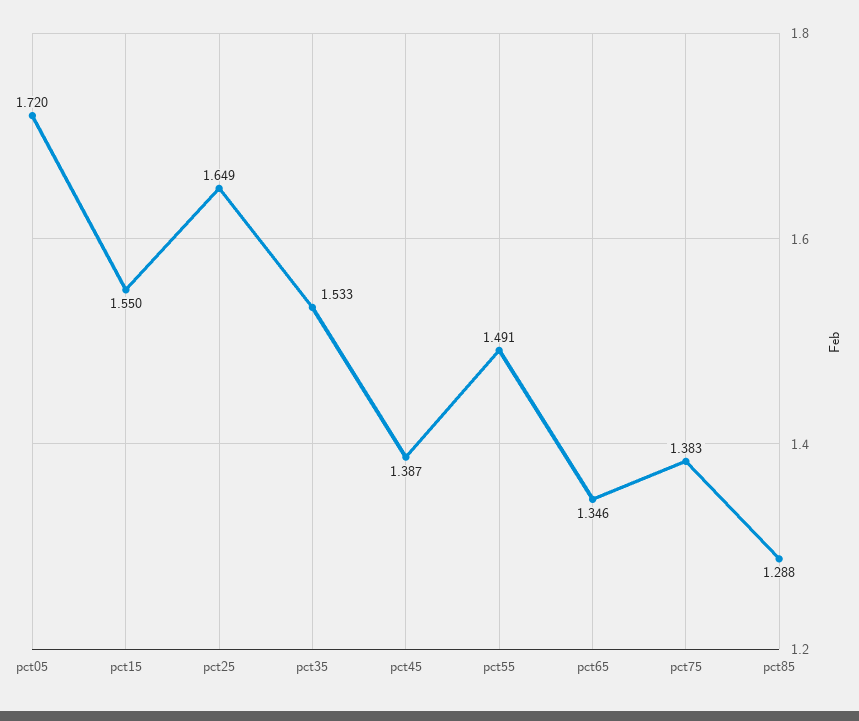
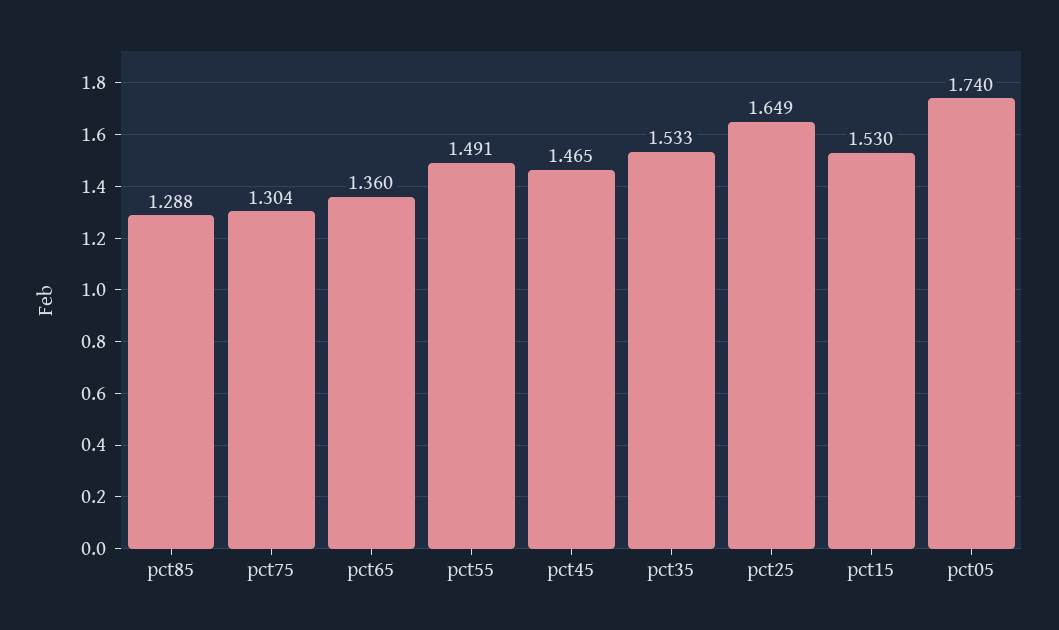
  {
-   "pct05": 1.72,
+   "pct05": 1.74,
-   "pct15": 1.55,
+   "pct15": 1.53,
    "pct25": 1.649,
    "pct35": 1.533,
-   "pct45": 1.387,
+   "pct45": 1.465,
    "pct55": 1.491,
-   "pct65": 1.346,
+   "pct65": 1.36,
-   "pct75": 1.383,
+   "pct75": 1.304,
    "pct85": 1.288
  }

